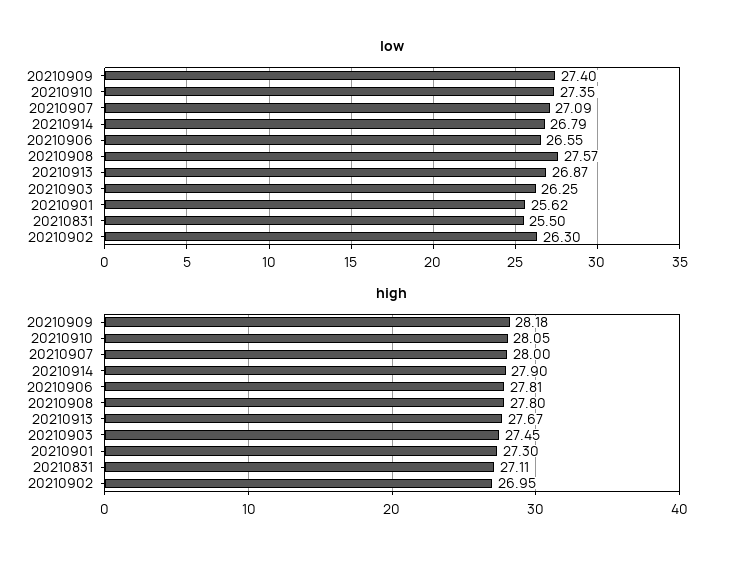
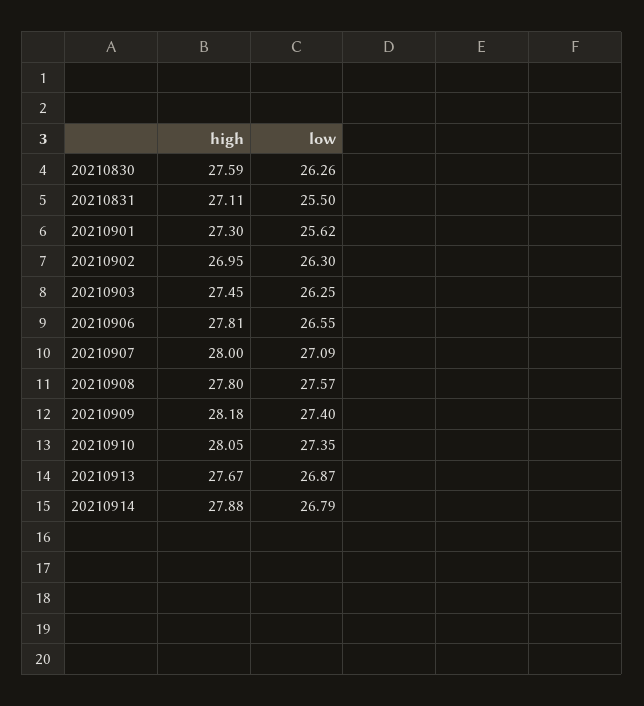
  {
    "low": {
      "20210909": 27.4,
      "20210910": 27.35,
      "20210907": 27.09,
      "20210914": 26.79,
      "20210906": 26.55,
      "20210908": 27.57,
      "20210913": 26.87,
      "20210903": 26.25,
      "20210901": 25.62,
      "20210831": 25.5,
-     "20210902": 26.3
+     "20210902": 26.3,
+     "20210830": 26.26
    },
    "high": {
      "20210909": 28.18,
      "20210910": 28.05,
      "20210907": 28,
-     "20210914": 27.9,
+     "20210914": 27.88,
      "20210906": 27.81,
      "20210908": 27.8,
      "20210913": 27.67,
      "20210903": 27.45,
      "20210901": 27.3,
      "20210831": 27.11,
-     "20210902": 26.95
+     "20210902": 26.95,
+     "20210830": 27.59
    }
  }

